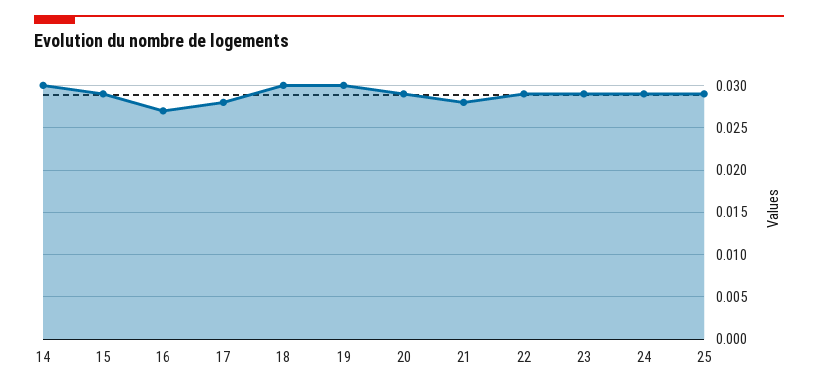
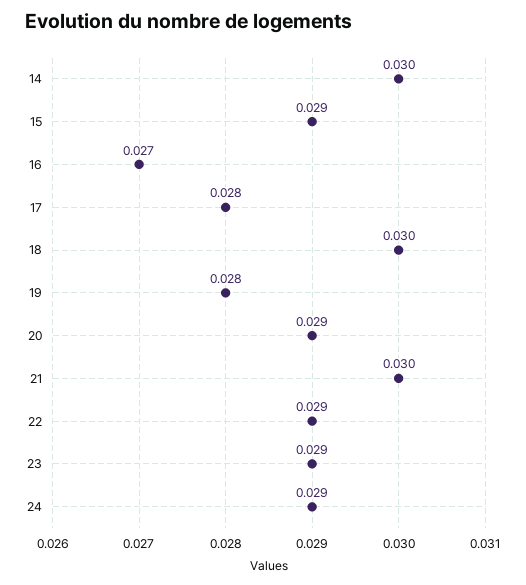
  {
    "14": 0.03,
    "15": 0.029,
    "16": 0.027,
    "17": 0.028,
    "18": 0.03,
-   "19": 0.03,
+   "19": 0.028,
    "20": 0.029,
-   "21": 0.028,
+   "21": 0.03,
    "22": 0.029,
    "23": 0.029,
-   "24": 0.029,
+   "24": 0.029
-   "25": 0.029
  }

